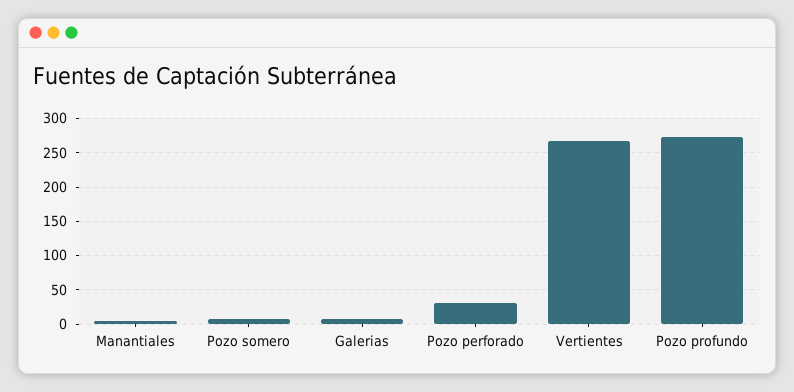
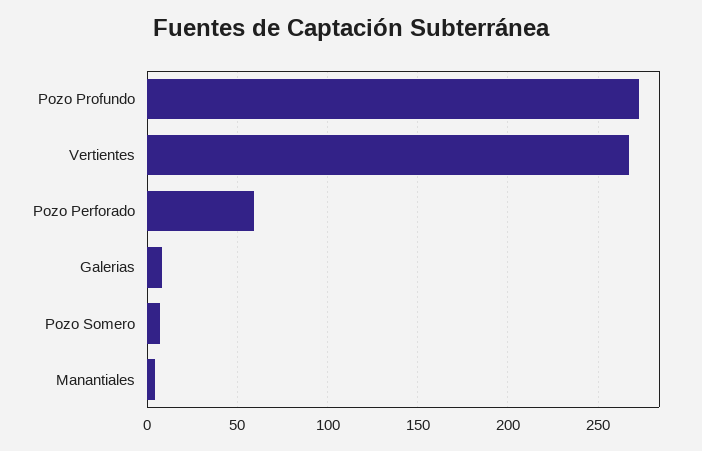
  {
    "Manantiales": 5,
    "Pozo somero": 5,
    "Galerias": 10,
-   "Pozo perforado": 30,
+   "Pozo perforado": 60,
    "Vertientes": 265,
    "Pozo profundo": 275
  }

